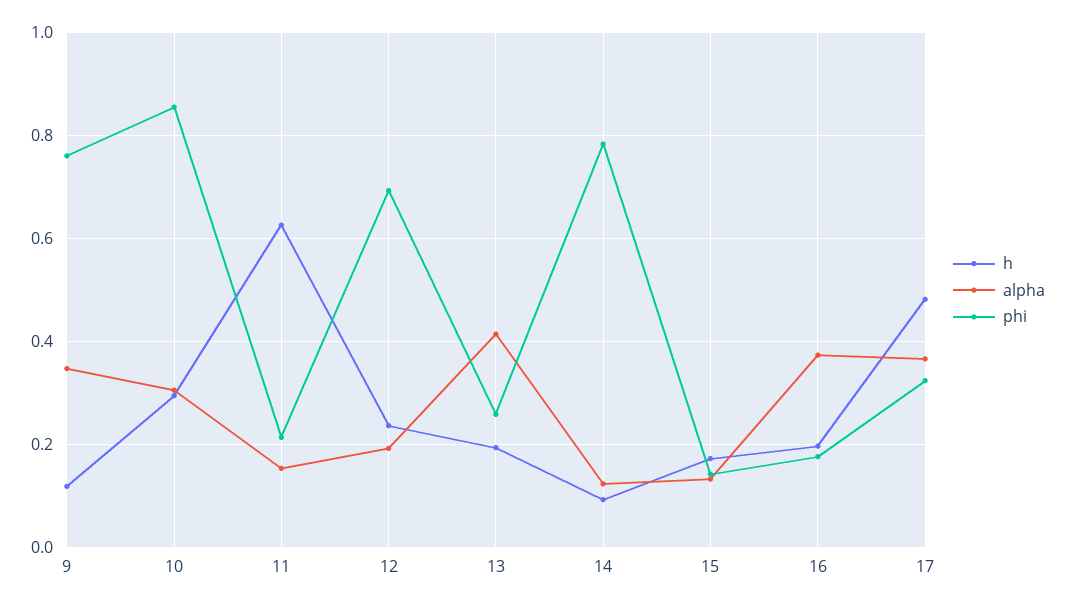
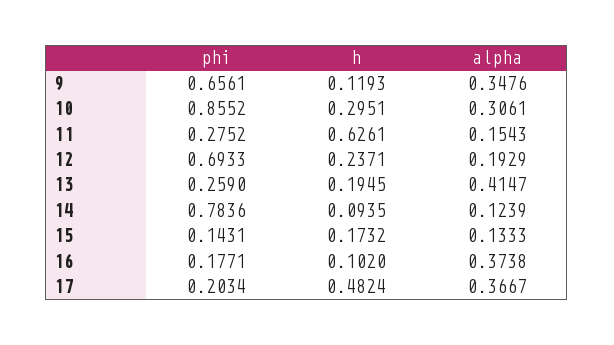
  {
    "h": {
      "9": 0.1193,
      "10": 0.2951,
      "11": 0.6261,
      "12": 0.2371,
      "13": 0.1945,
      "14": 0.0935,
      "15": 0.1732,
-     "16": 0.2,
+     "16": 0.102,
      "17": 0.4824
    },
    "alpha": {
      "9": 0.3476,
      "10": 0.3061,
      "11": 0.1543,
      "12": 0.1929,
      "13": 0.4147,
      "14": 0.1239,
      "15": 0.1333,
      "16": 0.3738,
      "17": 0.3667
    },
    "phi": {
-     "9": 0.76,
+     "9": 0.6561,
      "10": 0.8552,
-     "11": 0.22,
+     "11": 0.2752,
      "12": 0.6933,
      "13": 0.259,
      "14": 0.7836,
      "15": 0.1431,
      "16": 0.1771,
-     "17": 0.32
+     "17": 0.2034
    }
  }

